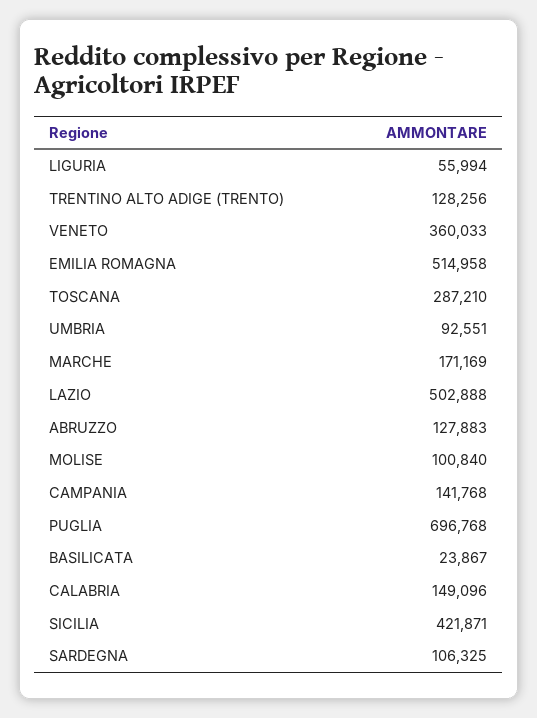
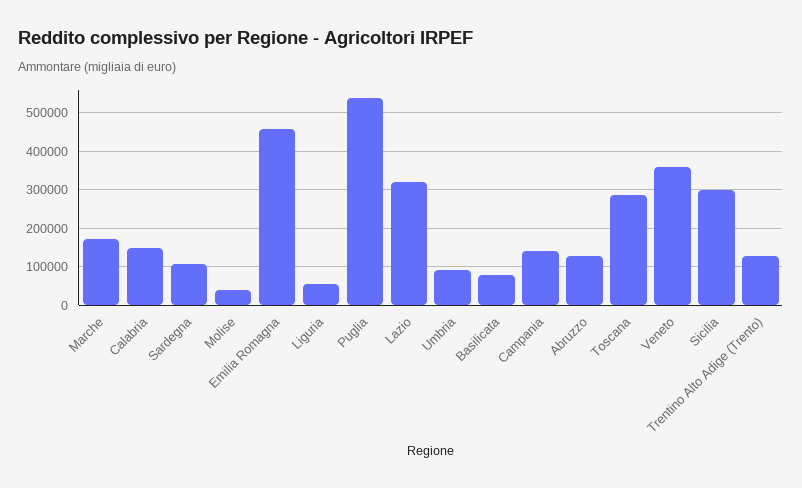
  {
    "LIGURIA": 55994,
    "TRENTINO ALTO ADIGE (TRENTO)": 128256,
    "VENETO": 360033,
-   "EMILIA ROMAGNA": 514958,
+   "EMILIA ROMAGNA": 460000,
    "TOSCANA": 287210,
    "UMBRIA": 92551,
    "MARCHE": 171169,
-   "LAZIO": 502888,
+   "LAZIO": 320000,
    "ABRUZZO": 127883,
-   "MOLISE": 100840,
+   "MOLISE": 40000,
    "CAMPANIA": 141768,
-   "PUGLIA": 696768,
+   "PUGLIA": 540000,
-   "BASILICATA": 23867,
+   "BASILICATA": 80000,
    "CALABRIA": 149096,
-   "SICILIA": 421871,
+   "SICILIA": 300000,
    "SARDEGNA": 106325
  }

